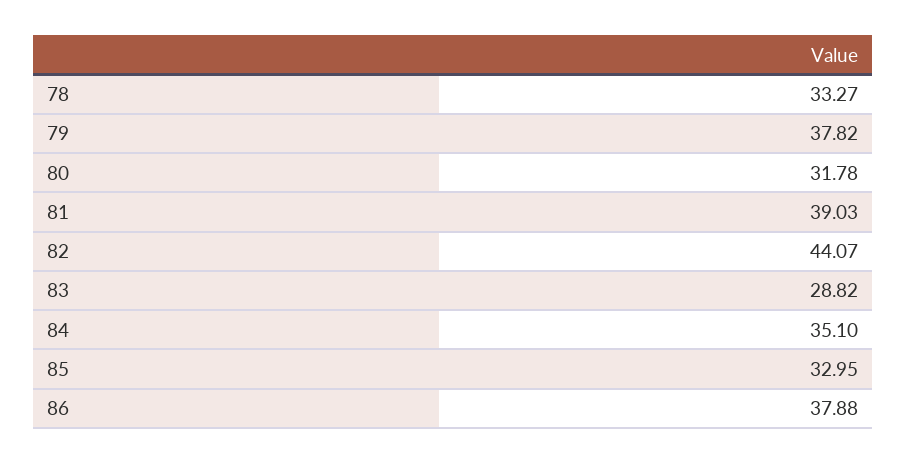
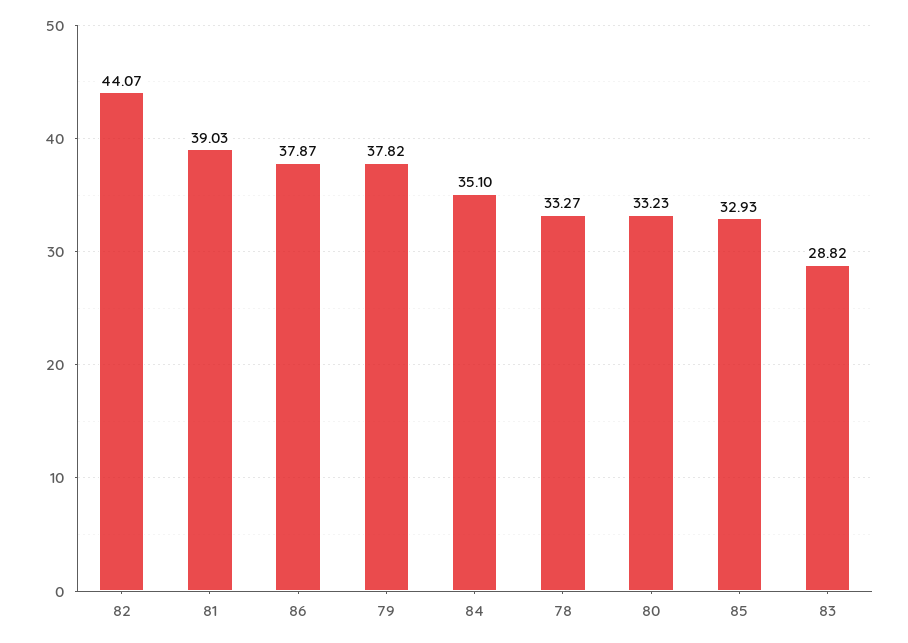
  {
    "78": 33.27,
    "79": 37.82,
-   "80": 31.78,
+   "80": 33.23,
    "81": 39.03,
    "82": 44.07,
    "83": 28.82,
    "84": 35.1,
-   "85": 32.95,
+   "85": 32.93,
-   "86": 37.88
+   "86": 37.87
  }

